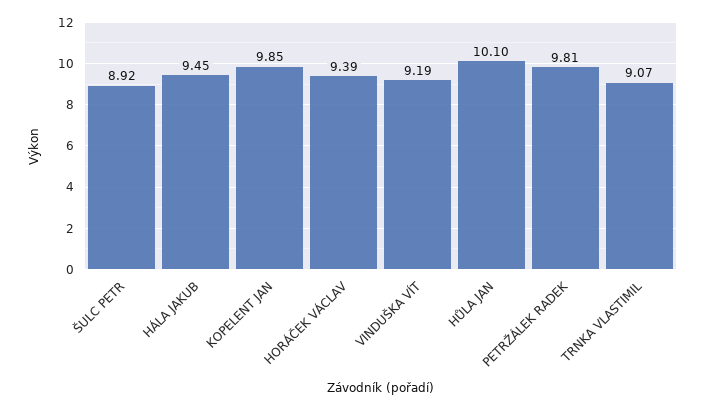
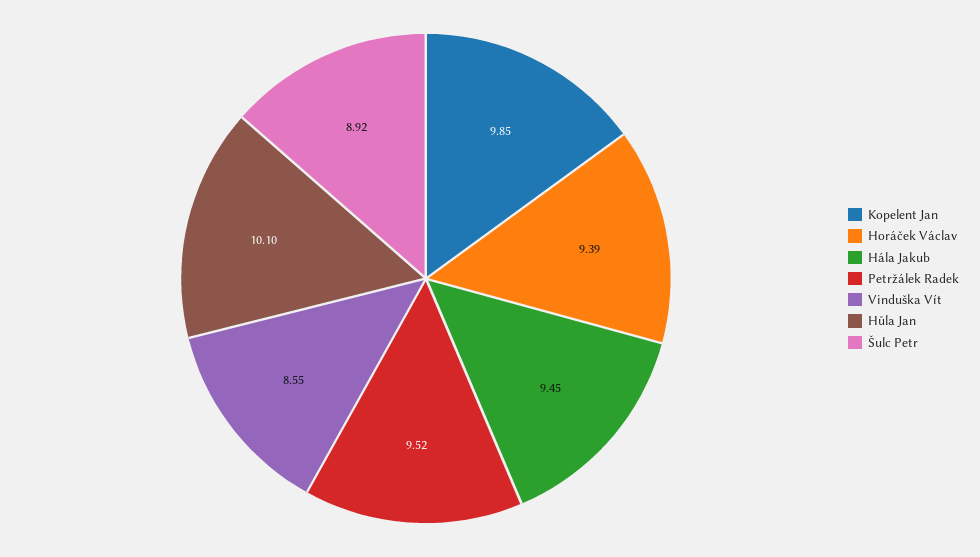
  {
    "ŠULC PETR": 8.92,
    "HÁLA JAKUB": 9.45,
    "KOPELENT JAN": 9.85,
    "HORÁČEK VÁCLAV": 9.39,
-   "VINDUŠKA VÍT": 9.19,
+   "VINDUŠKA VÍT": 8.55,
    "HŮLA JAN": 10.1,
-   "PETRŽÁLEK RADEK": 9.81,
+   "PETRŽÁLEK RADEK": 9.52
-   "TRNKA VLASTIMIL": 9.07
  }

